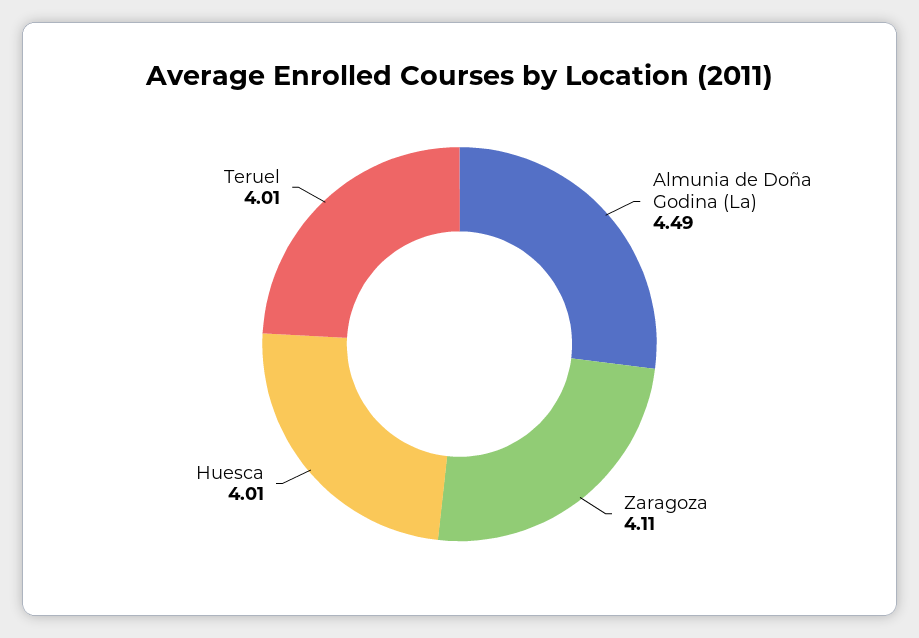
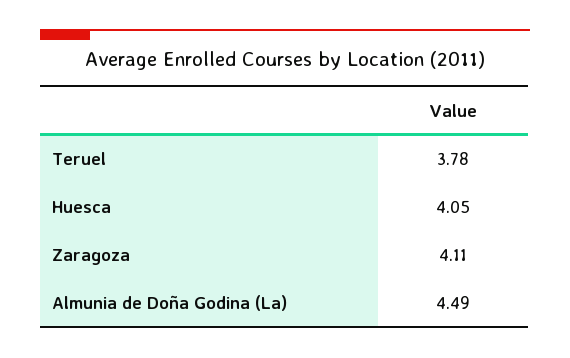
  {
    "Almunia de Doña Godina (La)": 4.49,
    "Zaragoza": 4.11,
-   "Huesca": 4.01,
+   "Huesca": 4.05,
-   "Teruel": 4.01
+   "Teruel": 3.78
  }

